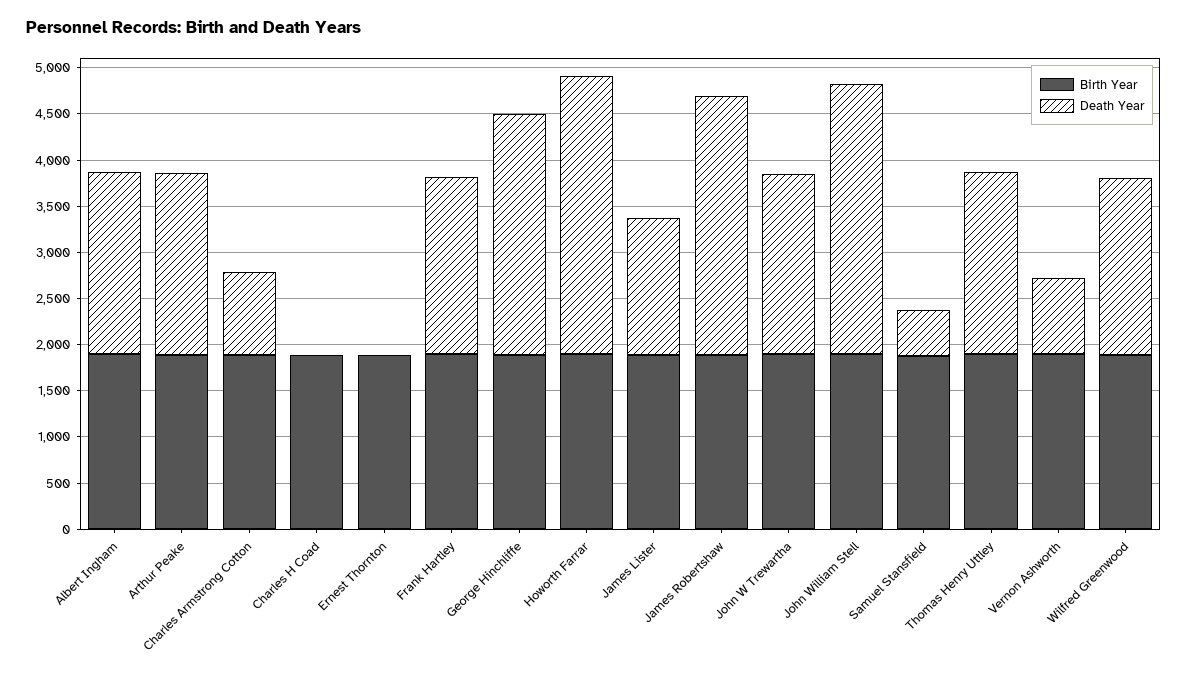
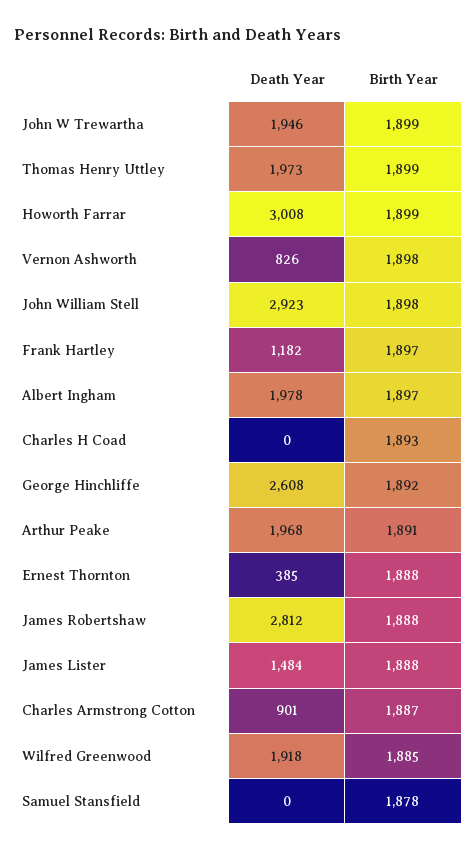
  {
    "Birth Year": {
      "Albert Ingham": 1897,
      "Arthur Peake": 1891,
      "Charles Armstrong Cotton": 1887,
      "Charles H Coad": 1893,
      "Ernest Thornton": 1888,
      "Frank Hartley": 1897,
      "George Hinchliffe": 1892,
      "Howorth Farrar": 1899,
      "James Lister": 1888,
      "James Robertshaw": 1888,
      "John W Trewartha": 1899,
      "John William Stell": 1898,
      "Samuel Stansfield": 1878,
      "Thomas Henry Uttley": 1899,
      "Vernon Ashworth": 1898,
      "Wilfred Greenwood": 1885
    },
    "Death Year": {
      "Albert Ingham": 1978,
      "Arthur Peake": 1968,
      "Charles Armstrong Cotton": 901,
      "Charles H Coad": 0,
-     "Ernest Thornton": 0,
+     "Ernest Thornton": 385,
-     "Frank Hartley": 1900,
+     "Frank Hartley": 1182,
      "George Hinchliffe": 2608,
      "Howorth Farrar": 3008,
      "James Lister": 1484,
      "James Robertshaw": 2812,
      "John W Trewartha": 1946,
      "John William Stell": 2923,
-     "Samuel Stansfield": 500,
+     "Samuel Stansfield": 0,
      "Thomas Henry Uttley": 1973,
      "Vernon Ashworth": 826,
      "Wilfred Greenwood": 1918
    }
  }

